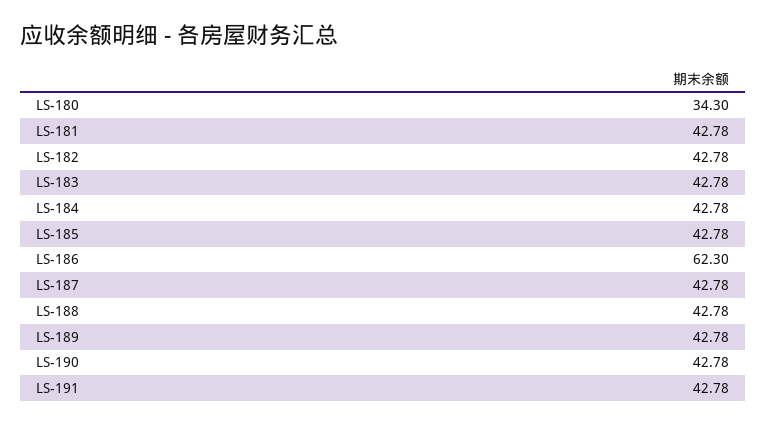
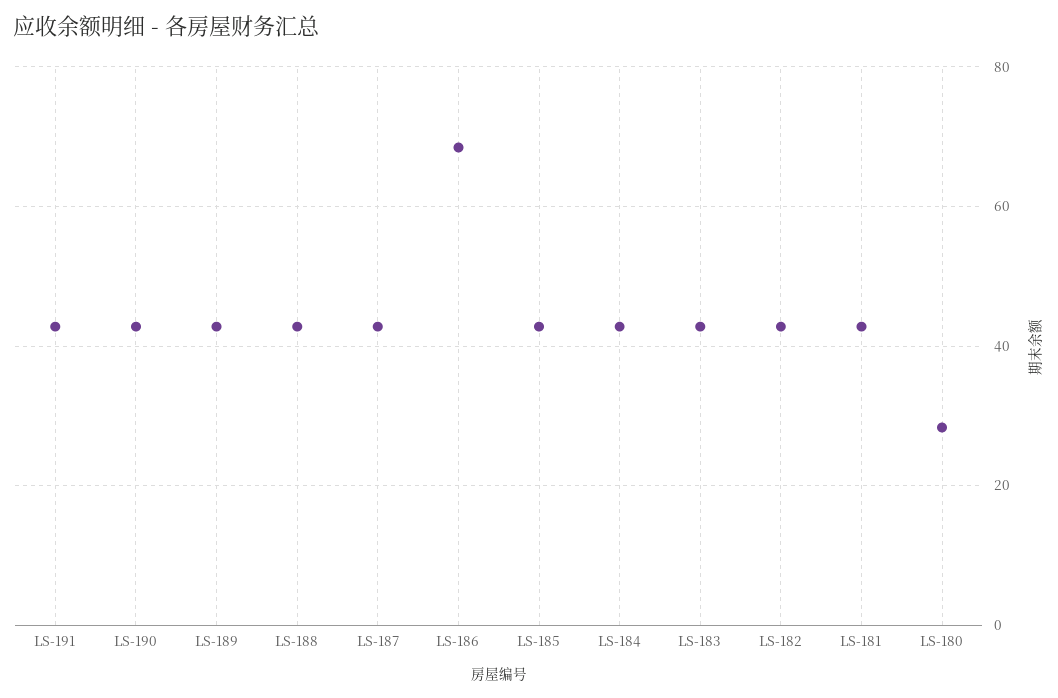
  {
-   "LS-180": 34.3,
+   "LS-180": 28,
    "LS-181": 42.78,
    "LS-182": 42.78,
    "LS-183": 42.78,
    "LS-184": 42.78,
    "LS-185": 42.78,
-   "LS-186": 62.3,
+   "LS-186": 68,
    "LS-187": 42.78,
    "LS-188": 42.78,
    "LS-189": 42.78,
    "LS-190": 42.78,
    "LS-191": 42.78
  }

